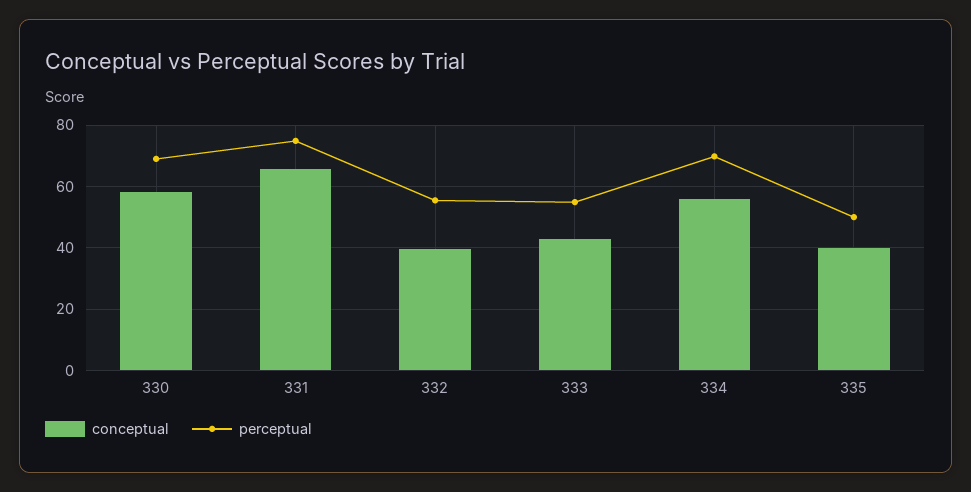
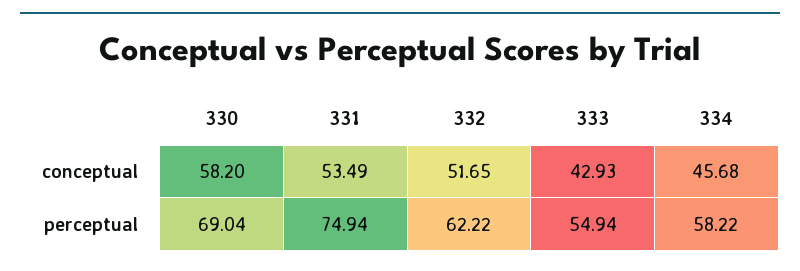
  {
    "conceptual": {
      "330": 58.2,
-     "331": 66,
+     "331": 53.49,
-     "332": 40,
+     "332": 51.65,
      "333": 42.93,
-     "334": 56,
+     "334": 45.68
-     "335": 40
    },
    "perceptual": {
      "330": 69.04,
      "331": 74.94,
-     "332": 56,
+     "332": 62.22,
      "333": 54.94,
-     "334": 70,
+     "334": 58.22
-     "335": 50
    }
  }

